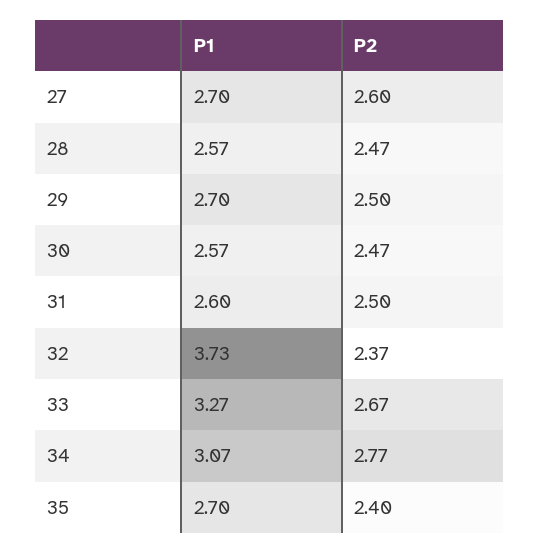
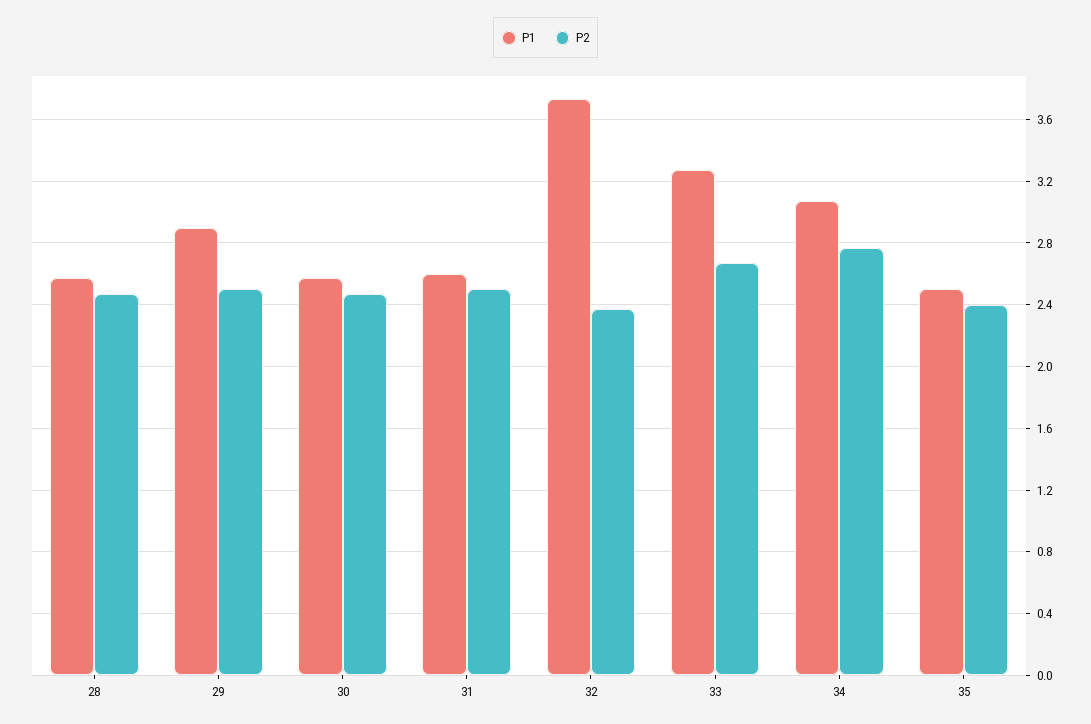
  {
    "P1": {
-     "27": 2.7,
      "28": 2.57,
-     "29": 2.7,
+     "29": 2.9,
      "30": 2.57,
      "31": 2.6,
      "32": 3.73,
      "33": 3.27,
      "34": 3.07,
-     "35": 2.7
+     "35": 2.5
    },
    "P2": {
-     "27": 2.6,
      "28": 2.47,
      "29": 2.5,
      "30": 2.47,
      "31": 2.5,
      "32": 2.37,
      "33": 2.67,
      "34": 2.77,
      "35": 2.4
    }
  }

